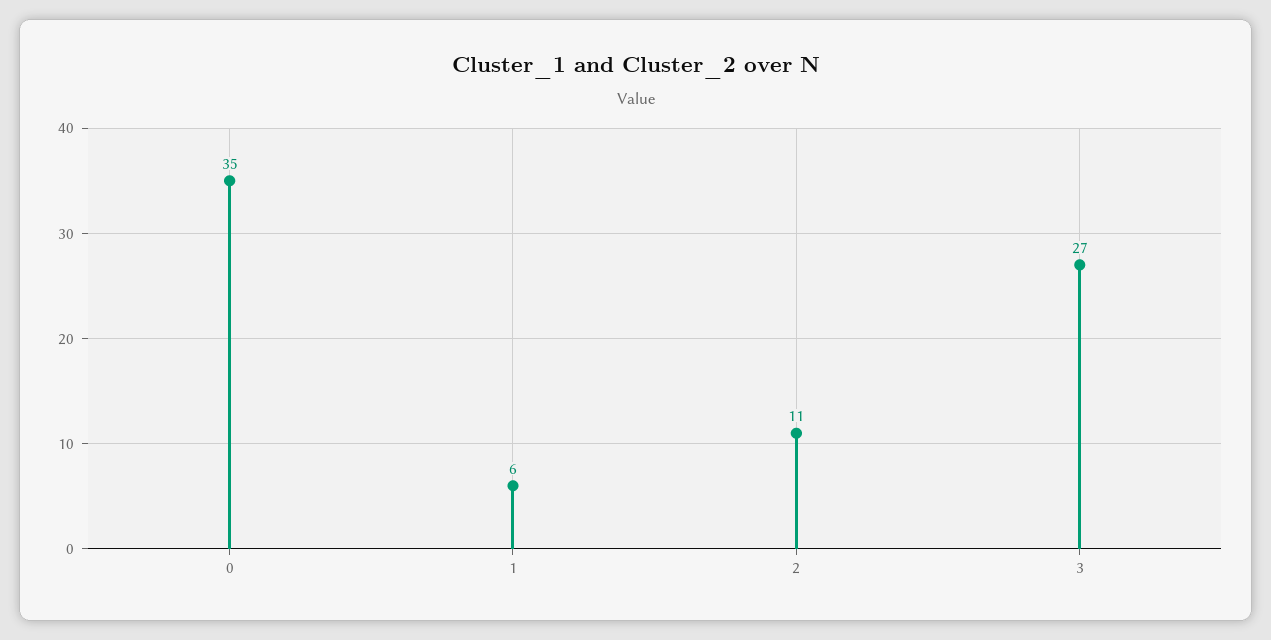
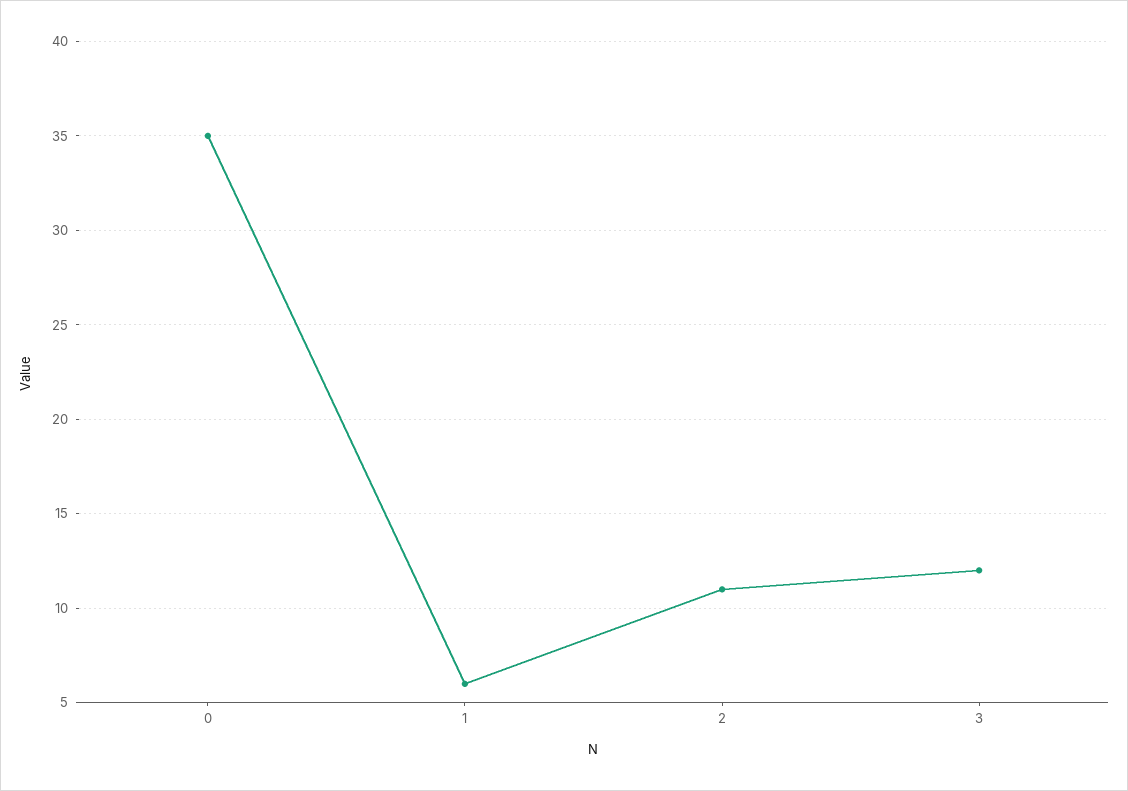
  {
    "0": 35,
    "1": 6,
    "2": 11,
-   "3": 27
+   "3": 12
  }

